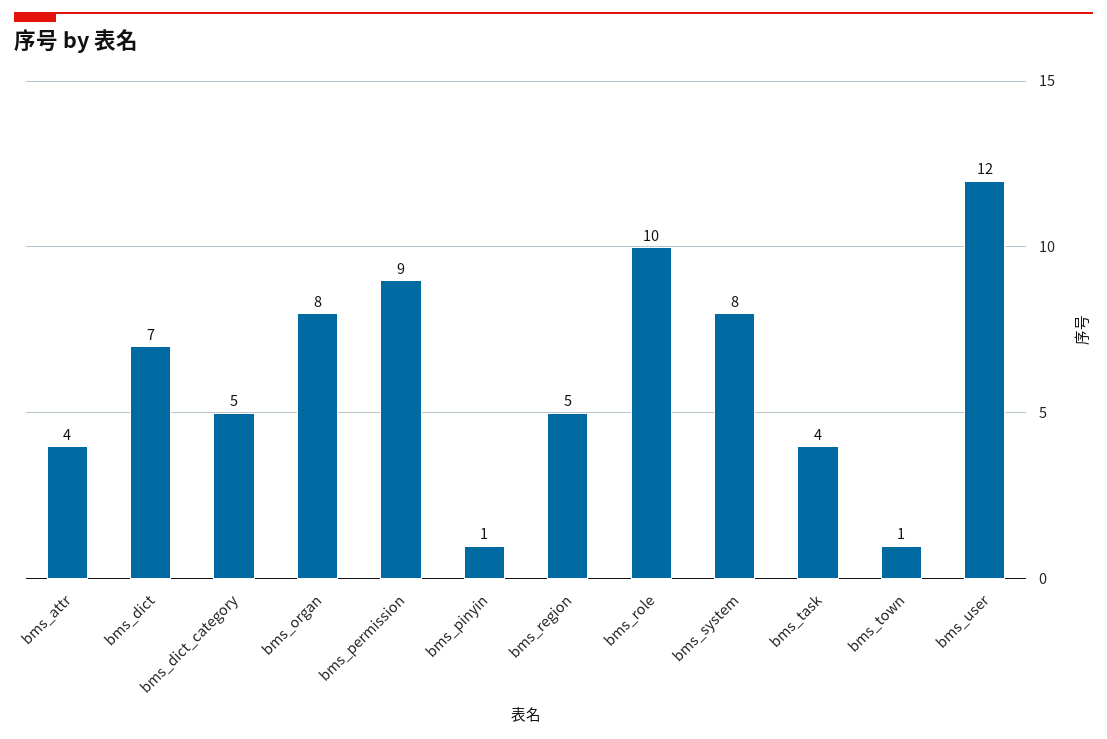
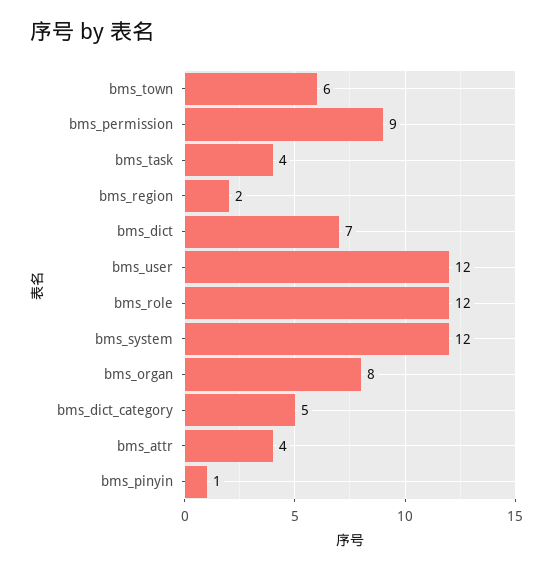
  {
    "bms_attr": 4,
    "bms_dict": 7,
    "bms_dict_category": 5,
    "bms_organ": 8,
    "bms_permission": 9,
    "bms_pinyin": 1,
-   "bms_region": 5,
+   "bms_region": 2,
-   "bms_role": 10,
+   "bms_role": 12,
-   "bms_system": 8,
+   "bms_system": 12,
    "bms_task": 4,
-   "bms_town": 1,
+   "bms_town": 6,
    "bms_user": 12
  }

